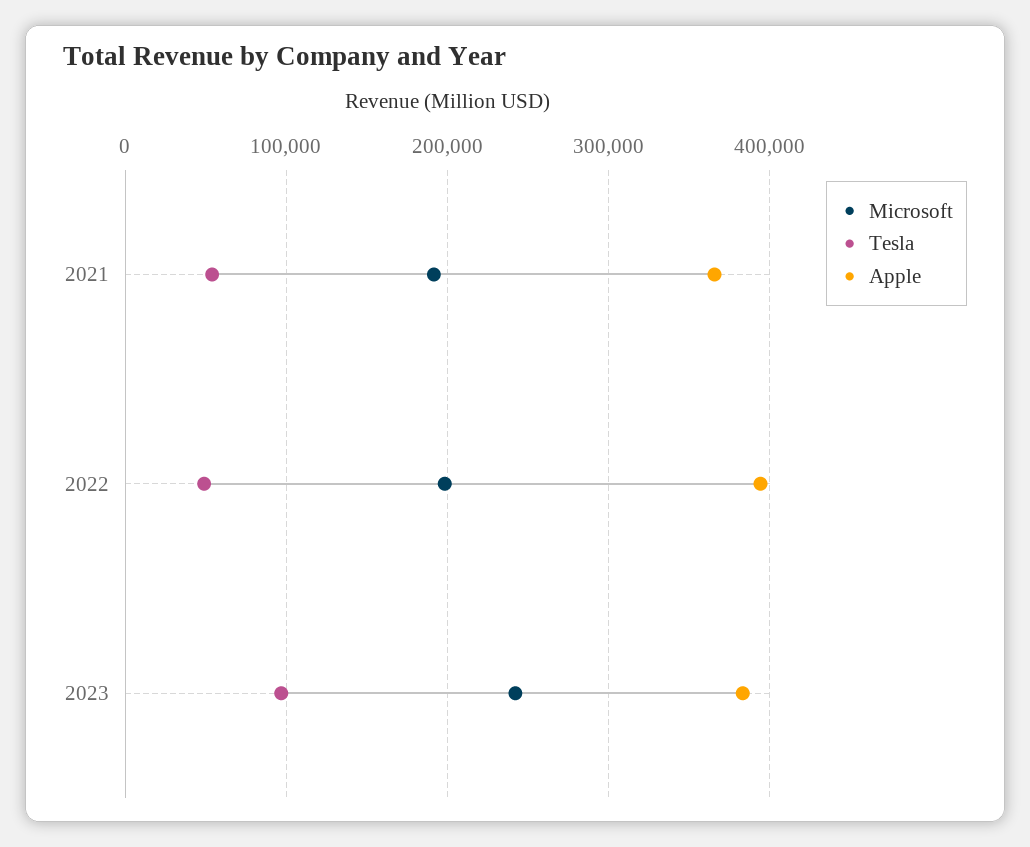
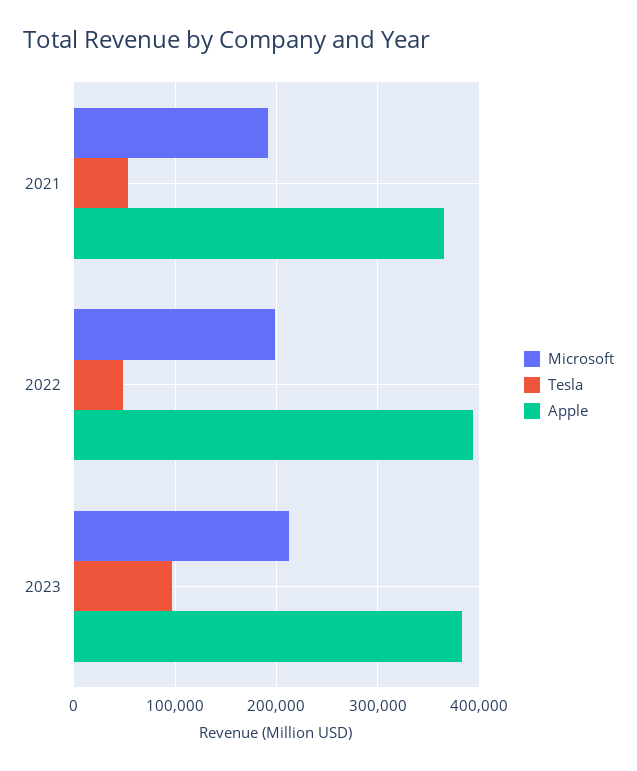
  {
    "Microsoft": {
      "2021": 190000,
      "2022": 200000,
-     "2023": 240000
+     "2023": 210000
    },
    "Tesla": {
      "2021": 50000,
      "2022": 50000,
      "2023": 100000
    },
    "Apple": {
      "2021": 370000,
      "2022": 390000,
      "2023": 380000
    }
  }

